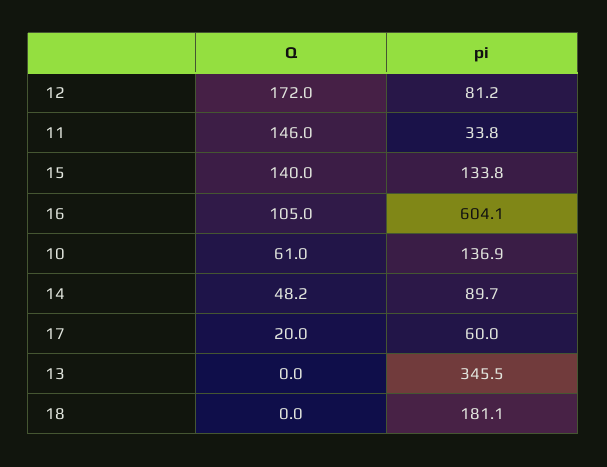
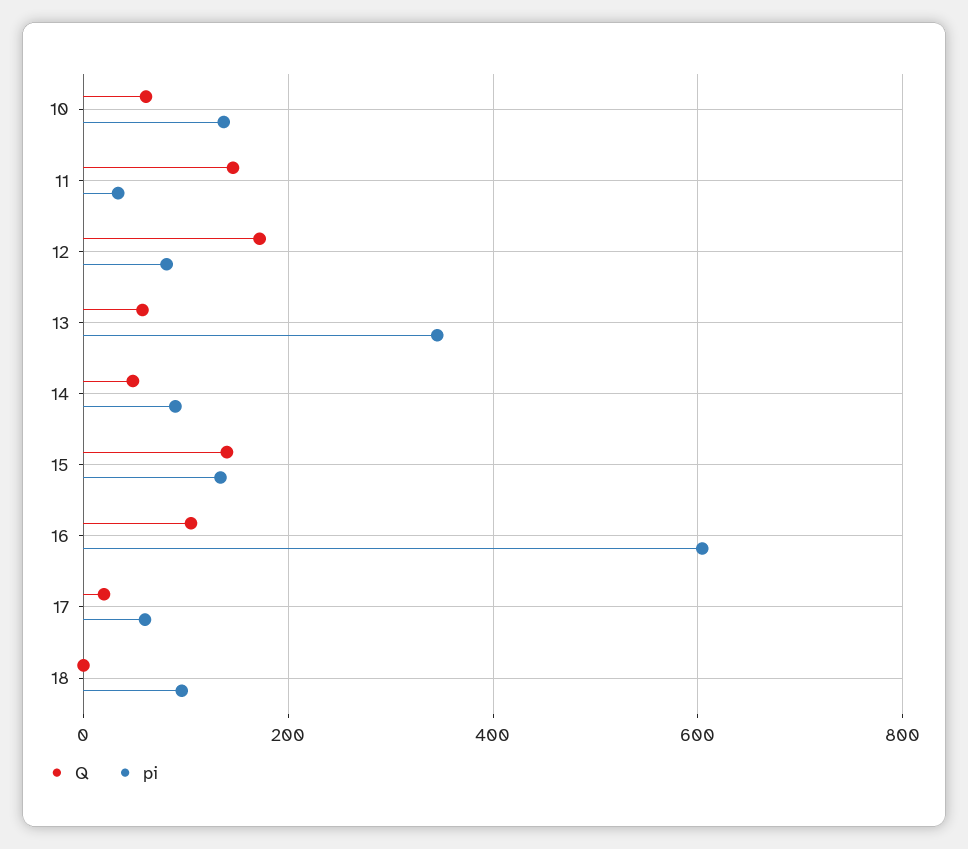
  {
    "Q": {
      "12": 172,
      "11": 146,
      "15": 140,
      "16": 105,
      "10": 61,
      "14": 48.2,
      "17": 20,
-     "13": 0,
+     "13": 60,
      "18": 0
    },
    "pi": {
      "12": 81.2,
      "11": 33.8,
      "15": 133.8,
      "16": 604.1,
      "10": 136.9,
      "14": 89.7,
      "17": 60,
      "13": 345.5,
-     "18": 181.1
+     "18": 100
    }
  }

